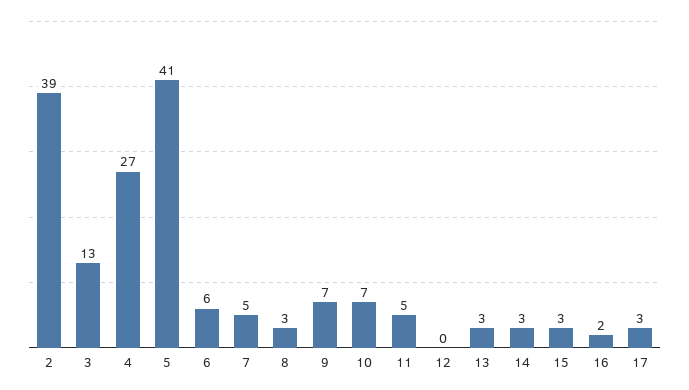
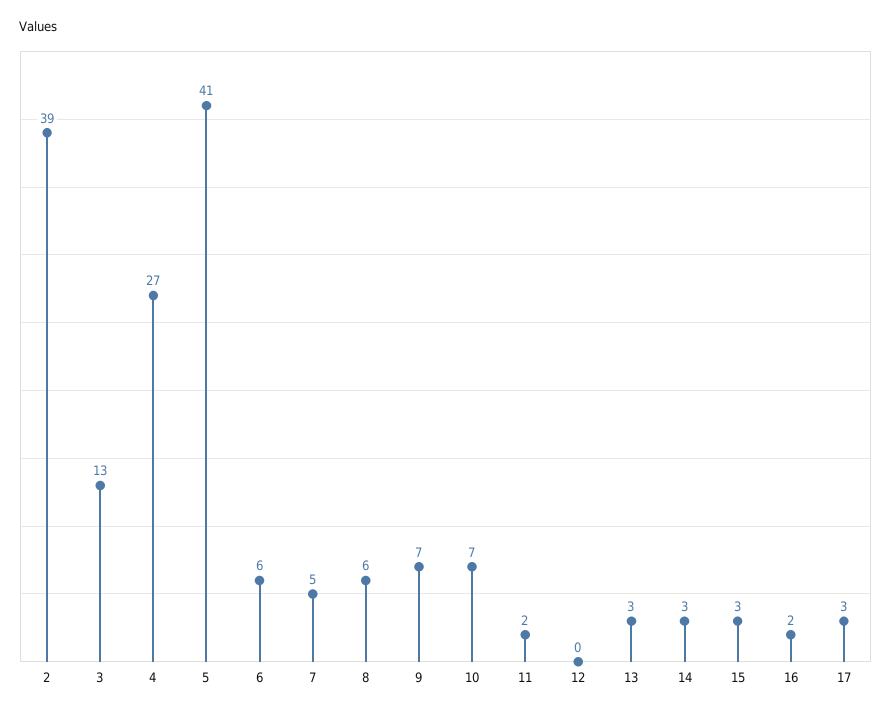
  {
    "2": 39,
    "3": 13,
    "4": 27,
    "5": 41,
    "6": 6,
    "7": 5,
-   "8": 3,
+   "8": 6,
    "9": 7,
    "10": 7,
-   "11": 5,
+   "11": 2,
    "12": 0,
    "13": 3,
    "14": 3,
    "15": 3,
    "16": 2,
    "17": 3
  }

